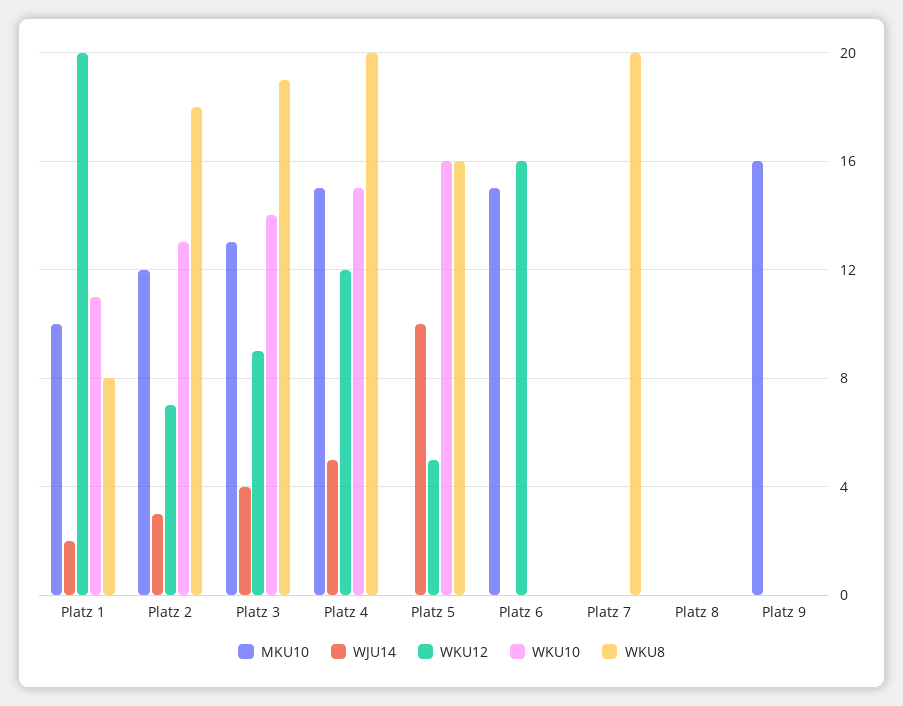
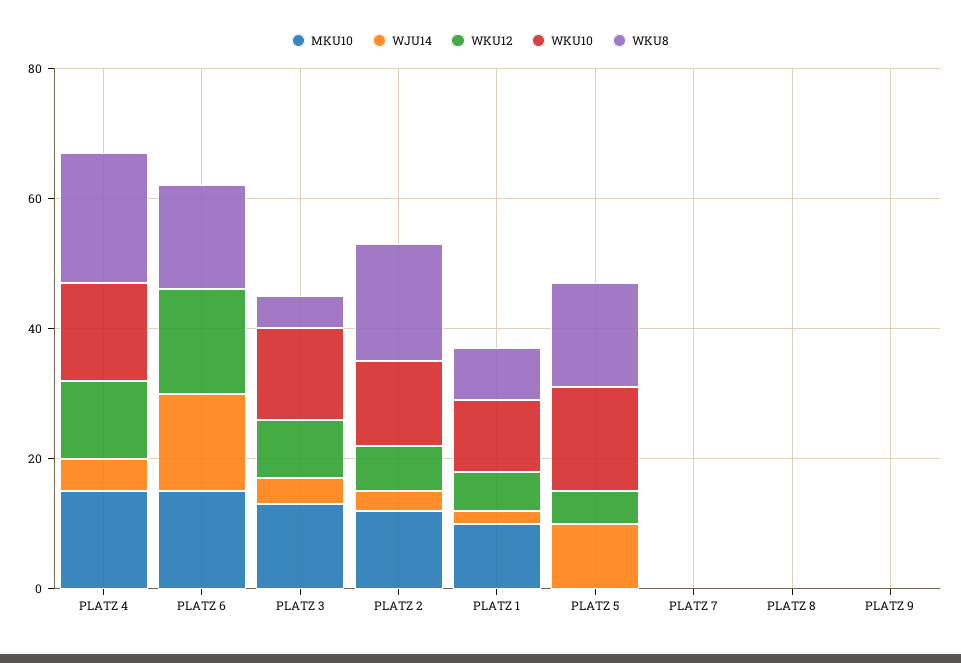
  {
    "MKU10": {
      "Platz 1": 10,
      "Platz 2": 12,
      "Platz 3": 13,
      "Platz 4": 15,
      "Platz 5": 0,
      "Platz 6": 15,
      "Platz 7": 0,
      "Platz 8": 0,
-     "Platz 9": 16
+     "Platz 9": 0
    },
    "WJU14": {
      "Platz 1": 2,
      "Platz 2": 3,
      "Platz 3": 4,
      "Platz 4": 5,
      "Platz 5": 10,
-     "Platz 6": 0,
+     "Platz 6": 15,
      "Platz 7": 0,
      "Platz 8": 0,
      "Platz 9": 0
    },
    "WKU12": {
-     "Platz 1": 20,
+     "Platz 1": 5,
      "Platz 2": 7,
      "Platz 3": 9,
      "Platz 4": 12,
      "Platz 5": 5,
      "Platz 6": 16,
      "Platz 7": 0,
      "Platz 8": 0,
      "Platz 9": 0
    },
    "WKU10": {
      "Platz 1": 11,
      "Platz 2": 13,
      "Platz 3": 14,
      "Platz 4": 15,
      "Platz 5": 16,
      "Platz 6": 0,
      "Platz 7": 0,
      "Platz 8": 0,
      "Platz 9": 0
    },
    "WKU8": {
      "Platz 1": 8,
      "Platz 2": 18,
-     "Platz 3": 19,
+     "Platz 3": 5,
      "Platz 4": 20,
      "Platz 5": 16,
-     "Platz 6": 0,
+     "Platz 6": 15,
-     "Platz 7": 20,
+     "Platz 7": 0,
      "Platz 8": 0,
      "Platz 9": 0
    }
  }

